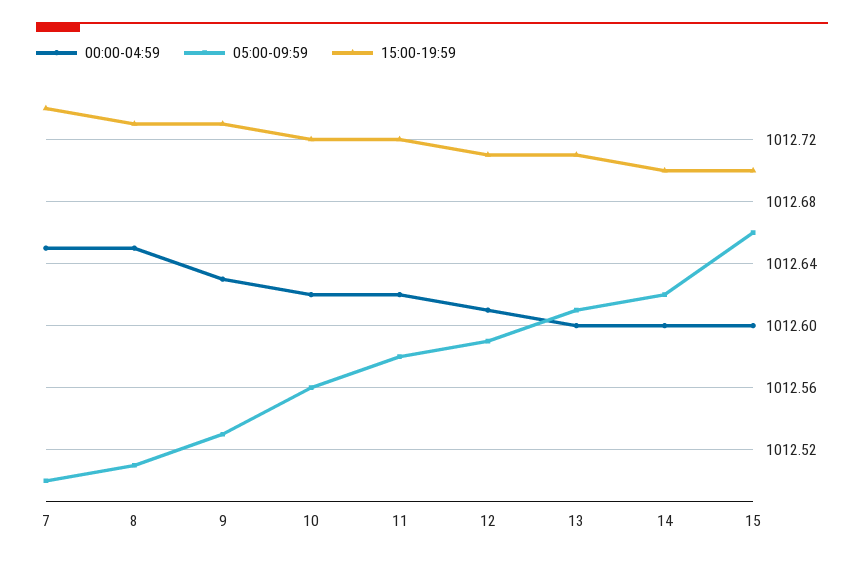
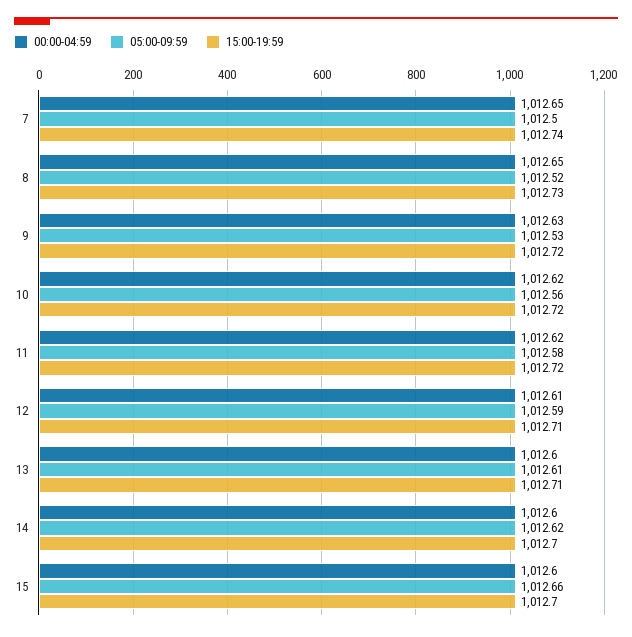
  {
    "00:00-04:59": {
      "7": 1012.65,
      "8": 1012.65,
      "9": 1012.63,
      "10": 1012.62,
      "11": 1012.62,
      "12": 1012.61,
      "13": 1012.6,
      "14": 1012.6,
      "15": 1012.6
    },
    "05:00-09:59": {
      "7": 1012.5,
-     "8": 1012.51,
+     "8": 1012.52,
      "9": 1012.53,
      "10": 1012.56,
      "11": 1012.58,
      "12": 1012.59,
      "13": 1012.61,
      "14": 1012.62,
      "15": 1012.66
    },
    "15:00-19:59": {
      "7": 1012.74,
      "8": 1012.73,
-     "9": 1012.73,
+     "9": 1012.72,
      "10": 1012.72,
      "11": 1012.72,
      "12": 1012.71,
      "13": 1012.71,
      "14": 1012.7,
      "15": 1012.7
    }
  }

